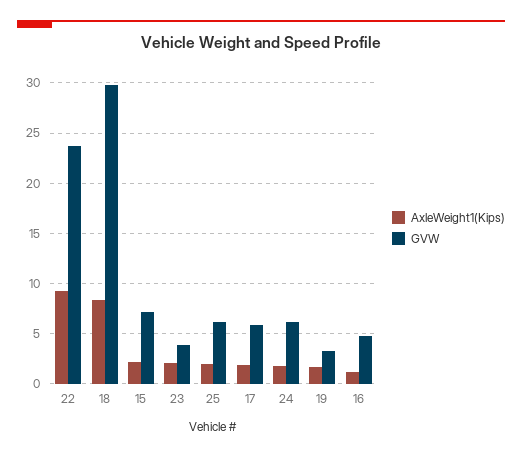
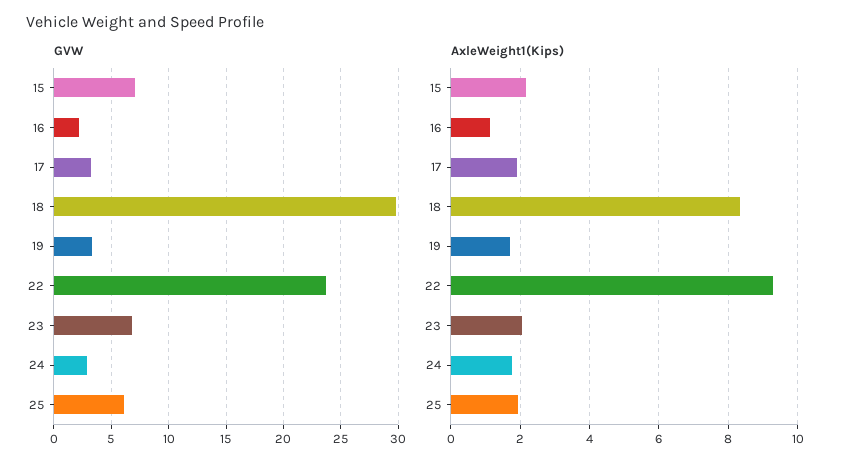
  {
    "AxleWeight1(Kips)": {
      "22": 9.2,
      "18": 8.4,
      "15": 2.2,
      "23": 2,
      "25": 2,
      "17": 2,
      "24": 1.8,
      "19": 1.8,
      "16": 1.2
    },
    "GVW": {
      "22": 24,
      "18": 30,
      "15": 7,
-     "23": 4,
+     "23": 7,
      "25": 6,
-     "17": 6,
+     "17": 3,
-     "24": 6,
+     "24": 3,
      "19": 3,
-     "16": 5
+     "16": 2
    }
  }

